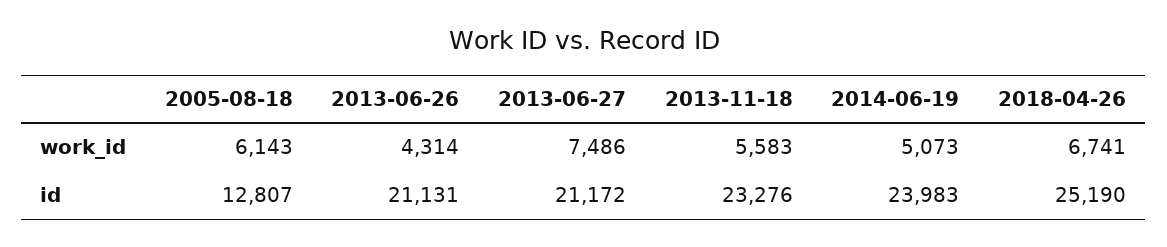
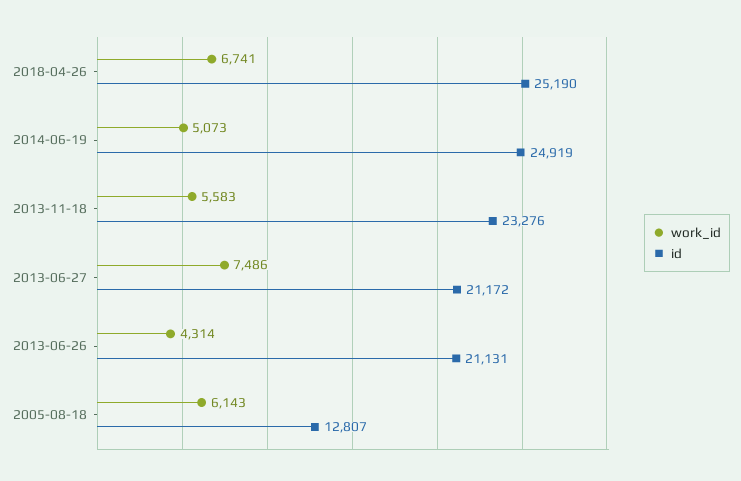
  {
    "work_id": {
      "2005-08-18": 6143,
      "2013-06-26": 4314,
      "2013-06-27": 7486,
      "2013-11-18": 5583,
      "2014-06-19": 5073,
      "2018-04-26": 6741
    },
    "id": {
      "2005-08-18": 12807,
      "2013-06-26": 21131,
      "2013-06-27": 21172,
      "2013-11-18": 23276,
-     "2014-06-19": 23983,
+     "2014-06-19": 24919,
      "2018-04-26": 25190
    }
  }

